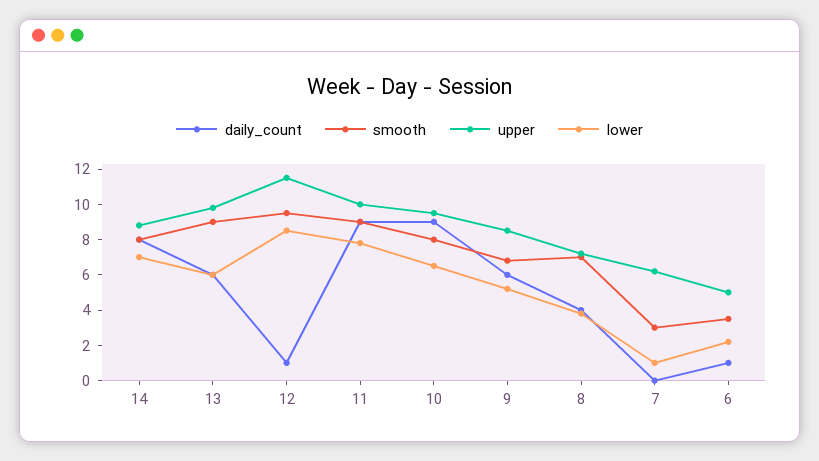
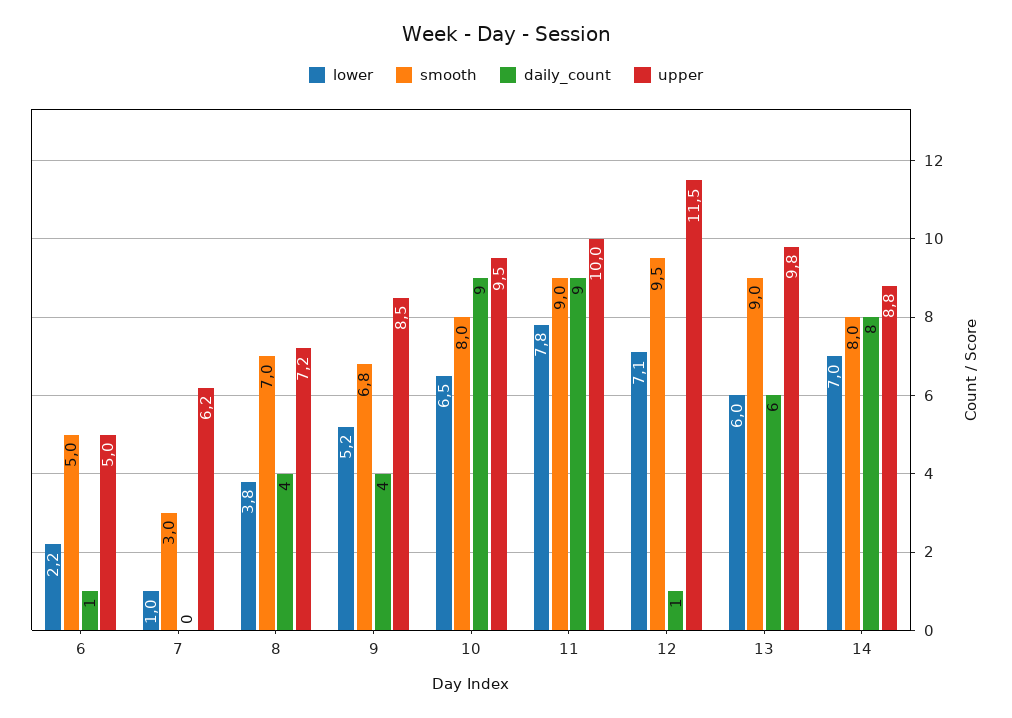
  {
    "daily_count": {
      "14": 8,
      "13": 6,
      "12": 1,
      "11": 9,
      "10": 9,
-     "9": 6,
+     "9": 4,
      "8": 4,
      "7": 0,
      "6": 1
    },
    "smooth": {
      "14": 8,
      "13": 9,
      "12": 9.5,
      "11": 9,
      "10": 8,
      "9": 6.8,
      "8": 7,
      "7": 3,
-     "6": 3.5
+     "6": 5
    },
    "upper": {
      "14": 8.8,
      "13": 9.8,
      "12": 11.5,
      "11": 10,
      "10": 9.5,
      "9": 8.5,
      "8": 7.2,
      "7": 6.2,
      "6": 5
    },
    "lower": {
      "14": 7,
      "13": 6,
-     "12": 8.5,
+     "12": 7.1,
      "11": 7.8,
      "10": 6.5,
      "9": 5.2,
      "8": 3.8,
      "7": 1,
      "6": 2.2
    }
  }

